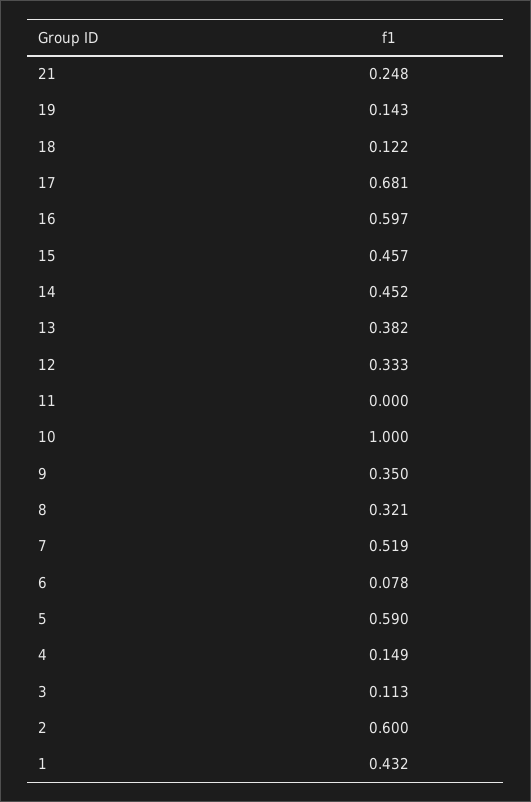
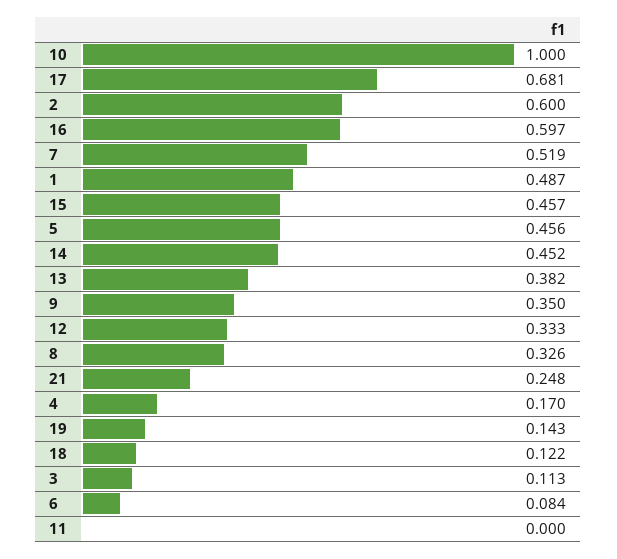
  {
    "21": 0.248,
    "19": 0.143,
    "18": 0.122,
    "17": 0.681,
    "16": 0.597,
    "15": 0.457,
    "14": 0.452,
    "13": 0.382,
    "12": 0.333,
    "11": 0,
    "10": 1,
    "9": 0.35,
-   "8": 0.321,
+   "8": 0.326,
    "7": 0.519,
-   "6": 0.078,
+   "6": 0.084,
-   "5": 0.59,
+   "5": 0.456,
-   "4": 0.149,
+   "4": 0.17,
    "3": 0.113,
    "2": 0.6,
-   "1": 0.432
+   "1": 0.487
  }

